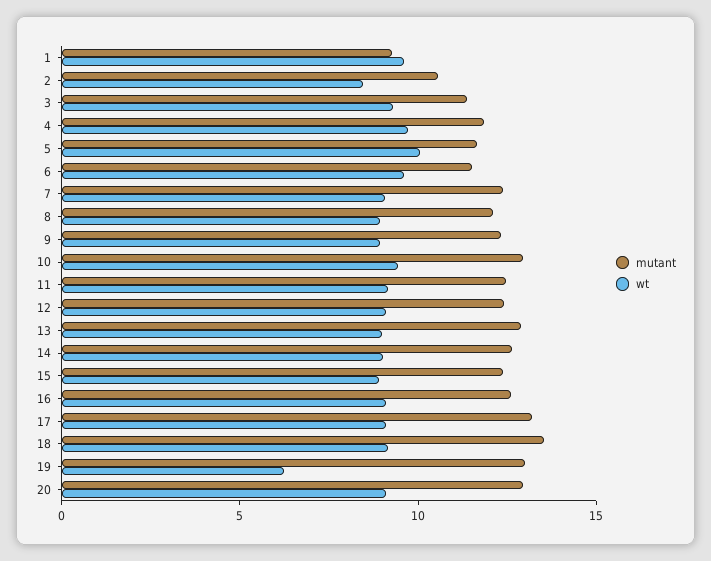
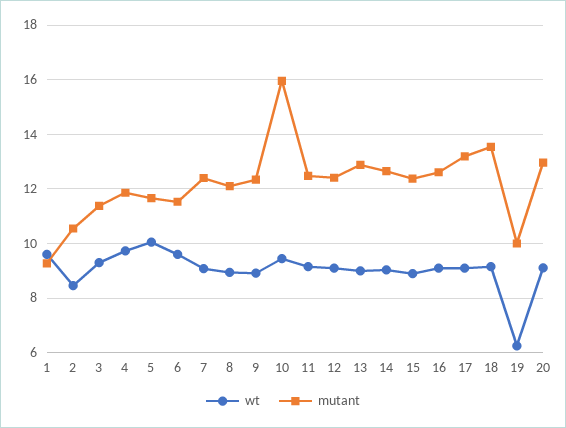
  {
    "mutant": {
      "1": 9.25,
      "2": 10.5,
      "3": 11.5,
      "4": 11.75,
      "5": 11.75,
      "6": 11.5,
      "7": 12.5,
      "8": 12,
      "9": 12.25,
-     "10": 13,
+     "10": 16,
      "11": 12.5,
      "12": 12.5,
      "13": 13,
      "14": 12.75,
      "15": 12.5,
      "16": 12.5,
      "17": 13.25,
      "18": 13.5,
-     "19": 13,
+     "19": 10,
      "20": 13
    },
    "wt": {
      "1": 9.5,
      "2": 8.5,
      "3": 9.25,
      "4": 9.75,
      "5": 10,
      "6": 9.5,
      "7": 9,
      "8": 9,
      "9": 9,
      "10": 9.5,
      "11": 9.25,
      "12": 9,
      "13": 9,
      "14": 9,
      "15": 9,
      "16": 9,
      "17": 9,
      "18": 9.25,
      "19": 6.25,
      "20": 9
    }
  }

